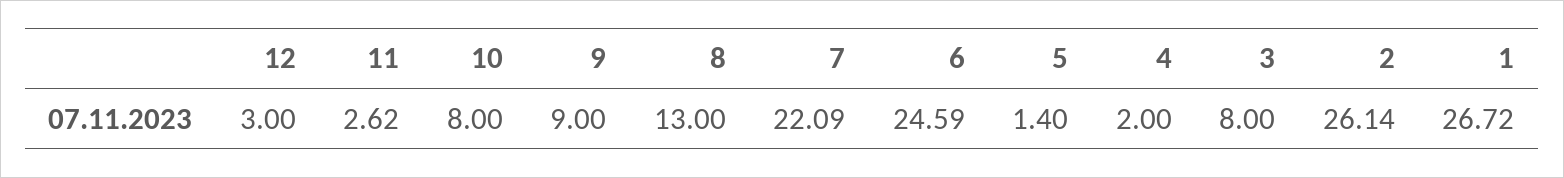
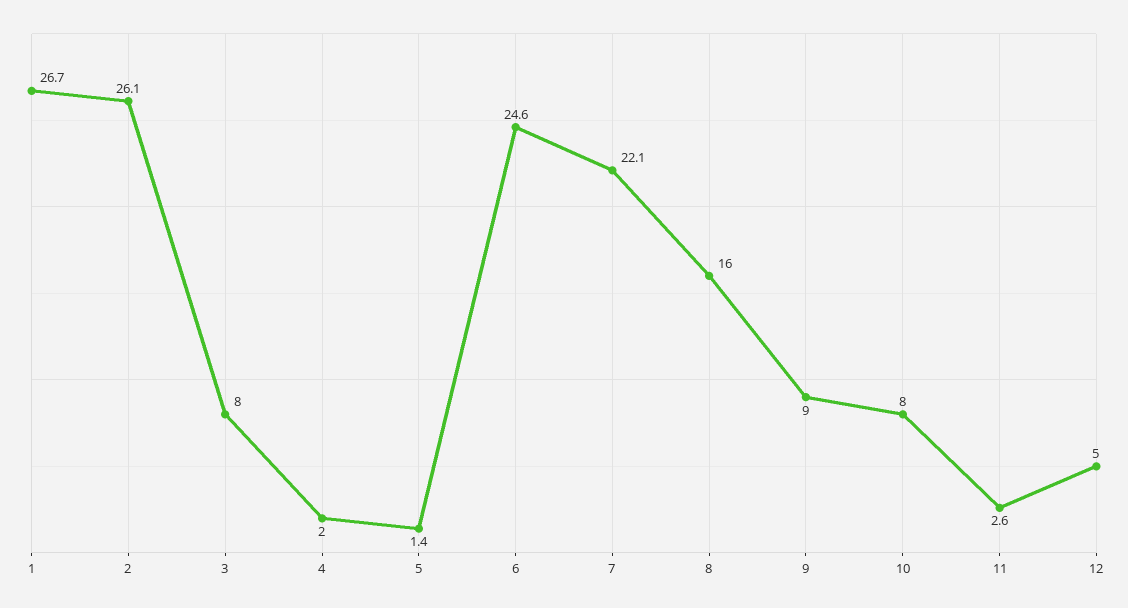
  {
-   "12": 3,
+   "12": 5,
    "11": 2.62,
    "10": 8,
    "9": 9,
-   "8": 13,
+   "8": 16,
    "7": 22.09,
    "6": 24.59,
    "5": 1.4,
    "4": 2,
    "3": 8,
    "2": 26.14,
    "1": 26.72
  }

